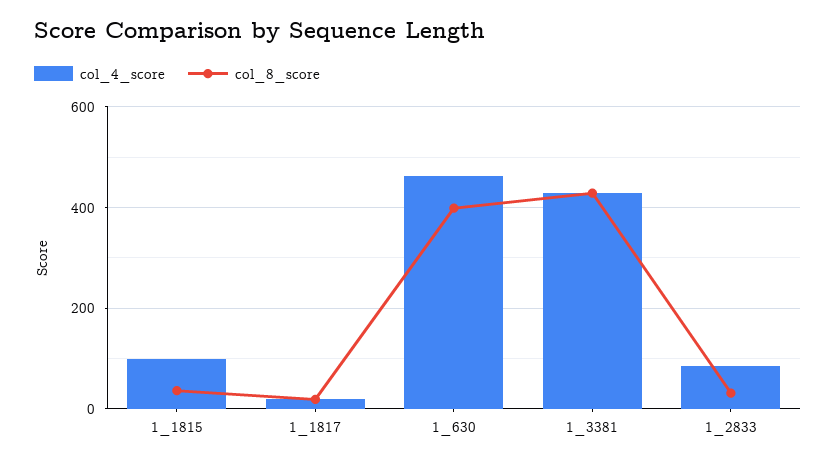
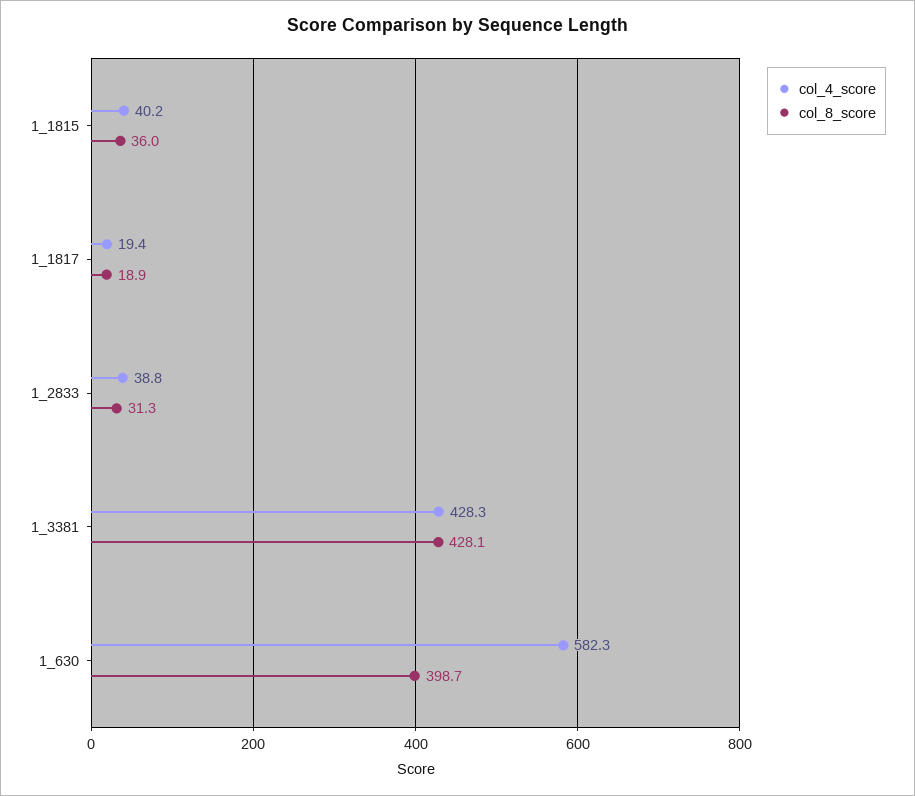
  {
    "col_4_score": {
-     "1_1815": 100,
+     "1_1815": 40.2,
      "1_1817": 19.4,
-     "1_630": 460,
+     "1_630": 582.3,
      "1_3381": 428.3,
-     "1_2833": 80
+     "1_2833": 38.8
    },
    "col_8_score": {
      "1_1815": 36,
      "1_1817": 18.9,
      "1_630": 398.7,
      "1_3381": 428.1,
      "1_2833": 31.3
    }
  }

